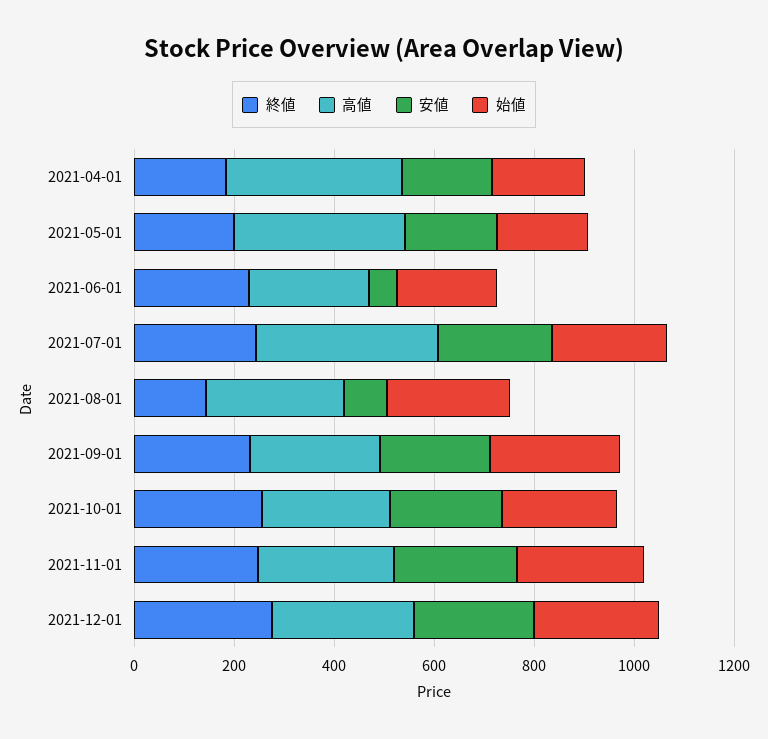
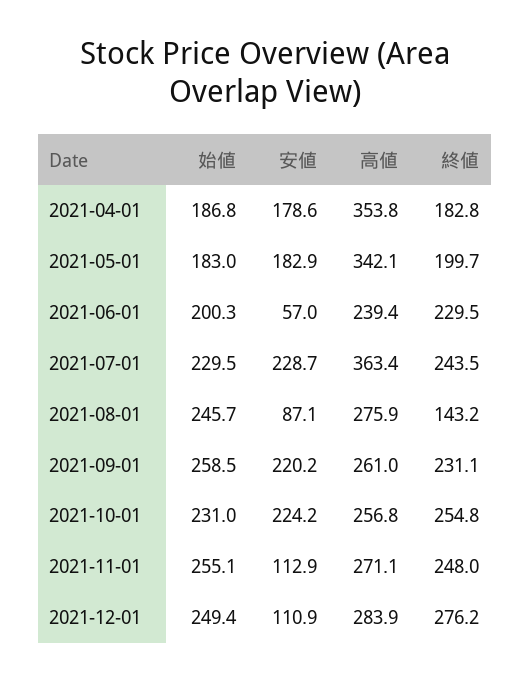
  {
    "終値": {
      "2021-04-01": 182.8,
      "2021-05-01": 199.7,
      "2021-06-01": 229.5,
      "2021-07-01": 243.5,
      "2021-08-01": 143.2,
      "2021-09-01": 231.1,
      "2021-10-01": 254.8,
      "2021-11-01": 248,
      "2021-12-01": 276.2
    },
    "高値": {
      "2021-04-01": 353.8,
      "2021-05-01": 342.1,
      "2021-06-01": 239.4,
      "2021-07-01": 363.4,
      "2021-08-01": 275.9,
      "2021-09-01": 261,
      "2021-10-01": 256.8,
      "2021-11-01": 271.1,
      "2021-12-01": 283.9
    },
    "安値": {
      "2021-04-01": 178.6,
      "2021-05-01": 182.9,
      "2021-06-01": 57,
      "2021-07-01": 228.7,
      "2021-08-01": 87.1,
      "2021-09-01": 220.2,
      "2021-10-01": 224.2,
-     "2021-11-01": 250,
+     "2021-11-01": 112.9,
-     "2021-12-01": 250
+     "2021-12-01": 110.9
    },
    "始値": {
      "2021-04-01": 186.8,
      "2021-05-01": 183,
      "2021-06-01": 200.3,
      "2021-07-01": 229.5,
      "2021-08-01": 245.7,
      "2021-09-01": 258.5,
      "2021-10-01": 231,
      "2021-11-01": 255.1,
      "2021-12-01": 249.4
    }
  }

